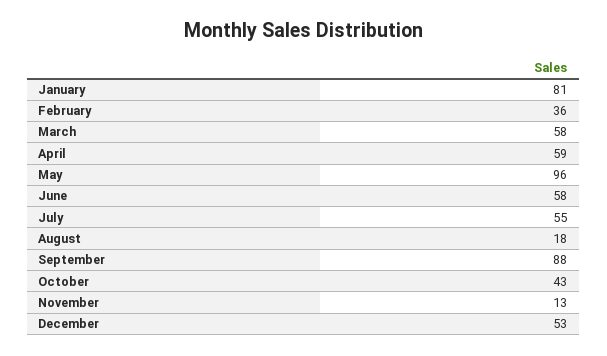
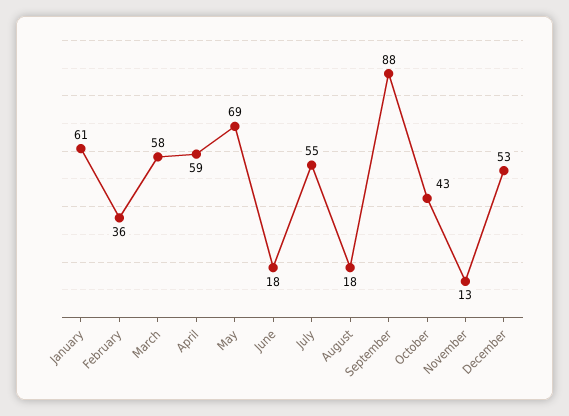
  {
-   "January": 81,
+   "January": 61,
    "February": 36,
    "March": 58,
    "April": 59,
-   "May": 96,
+   "May": 69,
-   "June": 58,
+   "June": 18,
    "July": 55,
    "August": 18,
    "September": 88,
    "October": 43,
    "November": 13,
    "December": 53
  }

